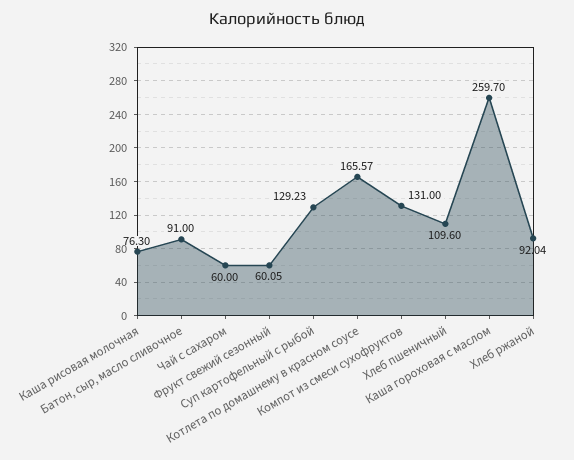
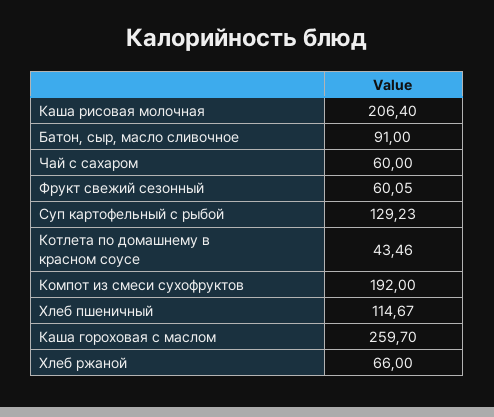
  {
-   "Каша рисовая молочная": 76.3,
+   "Каша рисовая молочная": 206.4,
    "Батон, сыр, масло сливочное": 91,
    "Чай с сахаром": 60,
    "Фрукт свежий сезонный": 60.05,
    "Суп картофельный с рыбой": 129.23,
-   "Котлета по домашнему в красном соусе": 165.57,
+   "Котлета по домашнему в красном соусе": 43.46,
-   "Компот из смеси сухофруктов": 131,
+   "Компот из смеси сухофруктов": 192,
-   "Хлеб пшеничный": 109.6,
+   "Хлеб пшеничный": 114.67,
    "Каша гороховая с маслом": 259.7,
-   "Хлеб ржаной": 92.04
+   "Хлеб ржаной": 66
  }

